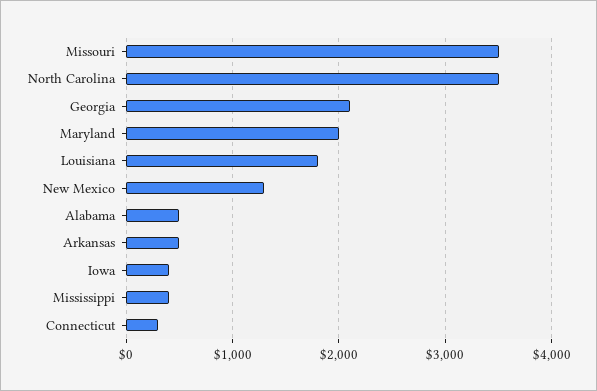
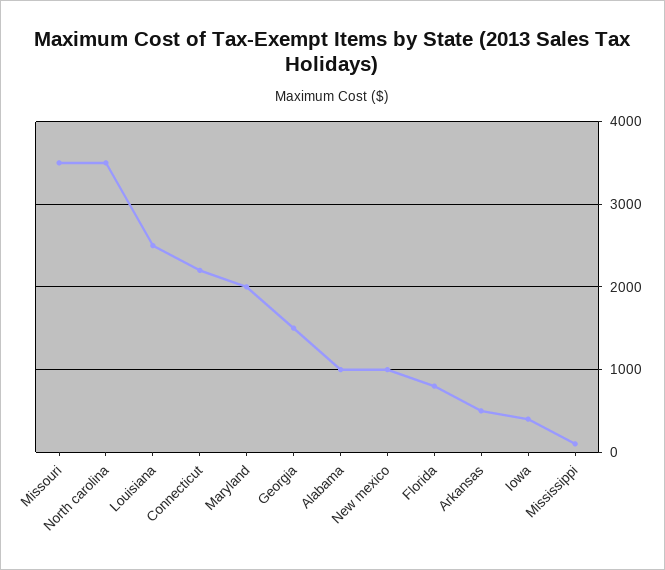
  {
    "Missouri": 3500,
    "North Carolina": 3500,
-   "Georgia": 2100,
+   "Georgia": 1500,
    "Maryland": 2000,
-   "Louisiana": 1800,
+   "Louisiana": 2500,
-   "New Mexico": 1300,
+   "New Mexico": 1000,
-   "Alabama": 500,
+   "Alabama": 1000,
    "Arkansas": 500,
    "Iowa": 400,
-   "Mississippi": 400,
+   "Mississippi": 100,
-   "Connecticut": 300
+   "Connecticut": 2200,
+   "Florida": 800
  }

